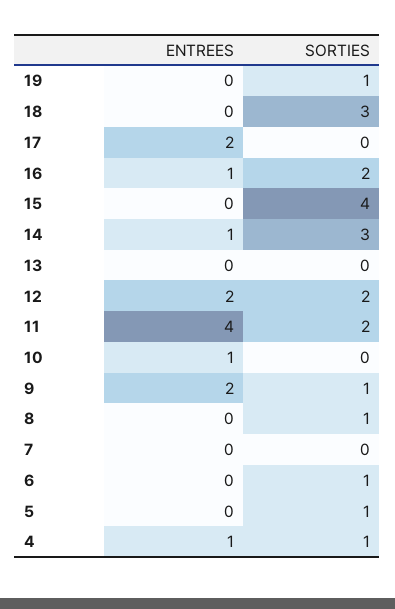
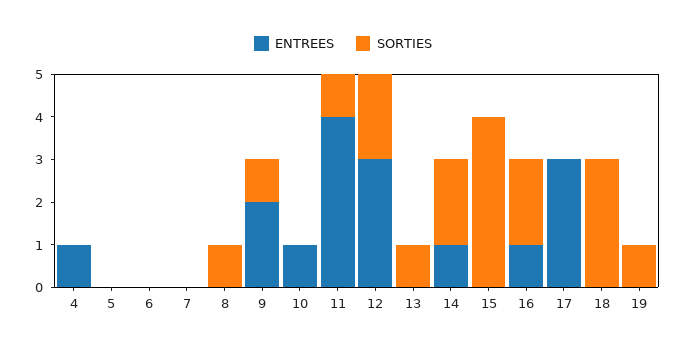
  {
    "ENTREES": {
      "19": 0,
      "18": 0,
-     "17": 2,
+     "17": 3,
      "16": 1,
      "15": 0,
      "14": 1,
      "13": 0,
-     "12": 2,
+     "12": 3,
      "11": 4,
      "10": 1,
      "9": 2,
      "8": 0,
      "7": 0,
      "6": 0,
      "5": 0,
      "4": 1
    },
    "SORTIES": {
      "19": 1,
      "18": 3,
      "17": 0,
      "16": 2,
      "15": 4,
-     "14": 3,
+     "14": 2,
-     "13": 0,
+     "13": 1,
      "12": 2,
-     "11": 2,
+     "11": 1,
      "10": 0,
      "9": 1,
      "8": 1,
      "7": 0,
-     "6": 1,
+     "6": 0,
-     "5": 1,
+     "5": 0,
-     "4": 1
+     "4": 0
    }
  }

